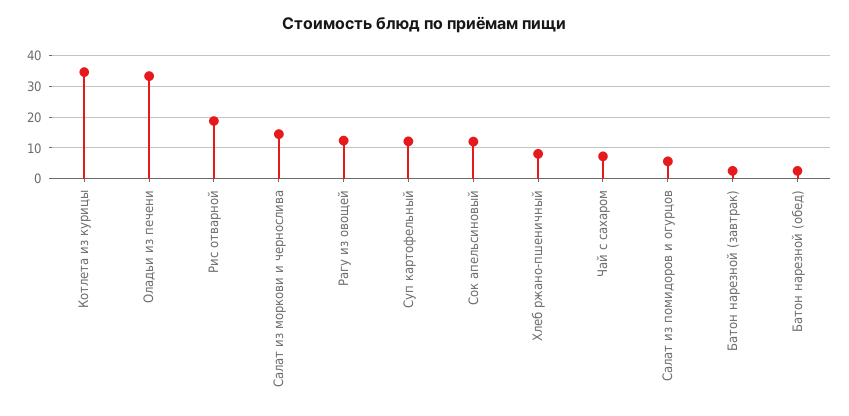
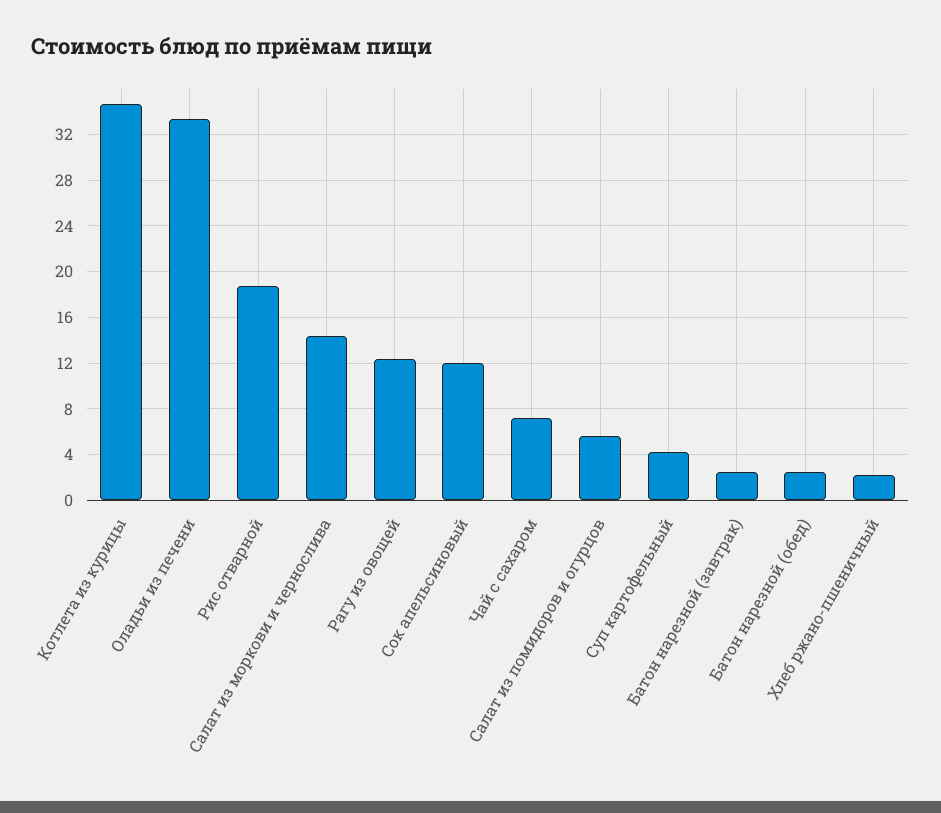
  {
    "Котлета из курицы": 35,
    "Оладьи из печени": 33,
    "Рис отварной": 19,
    "Салат из моркови и чернослива": 14,
    "Рагу из овощей": 12,
-   "Суп картофельный": 12,
+   "Суп картофельный": 4,
    "Сок апельсиновый": 12,
-   "Хлеб ржано-пшеничный": 8,
+   "Хлеб ржано-пшеничный": 2,
    "Чай с сахаром": 7,
    "Салат из помидоров и огурцов": 6,
    "Батон нарезной (завтрак)": 2,
    "Батон нарезной (обед)": 2
  }

